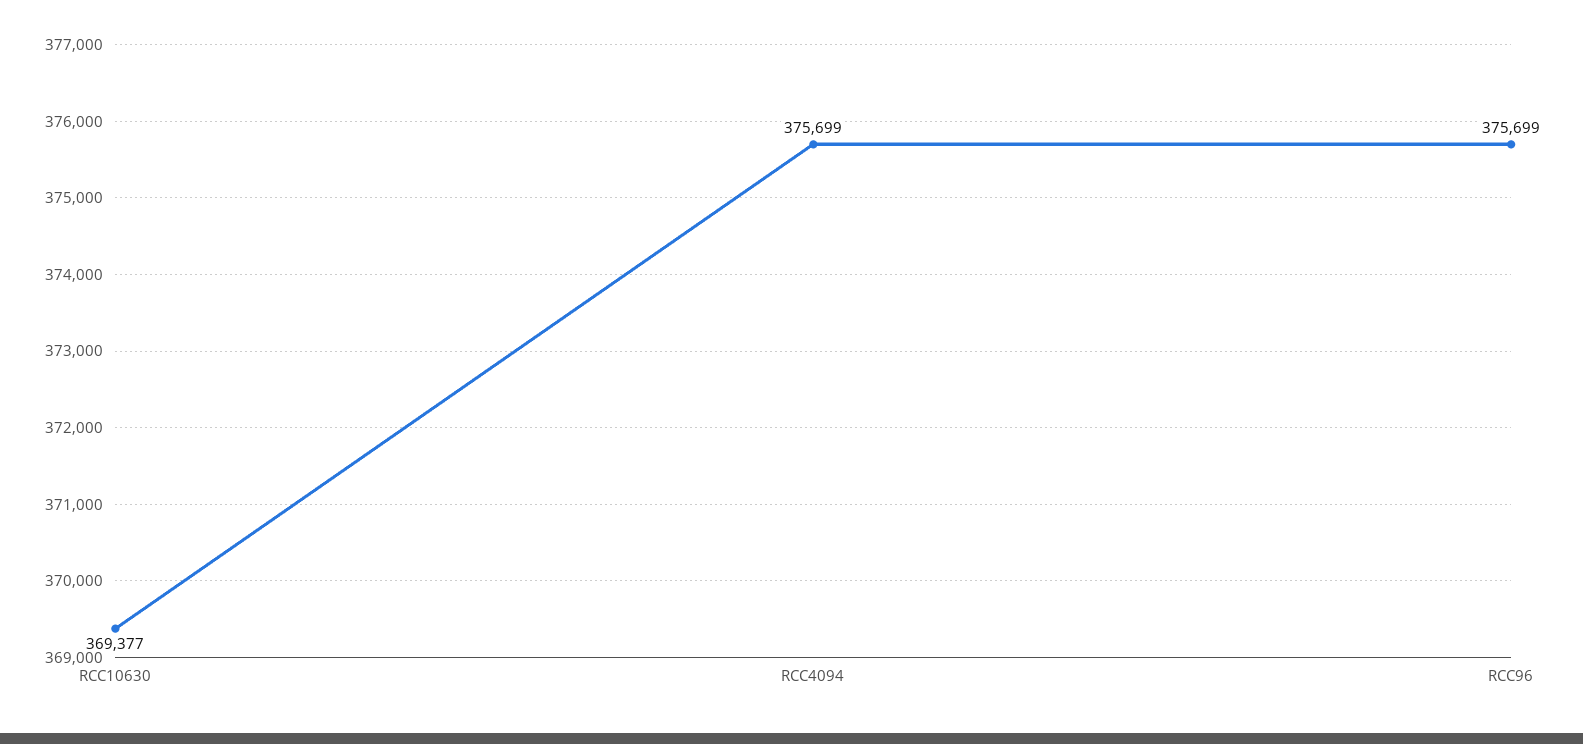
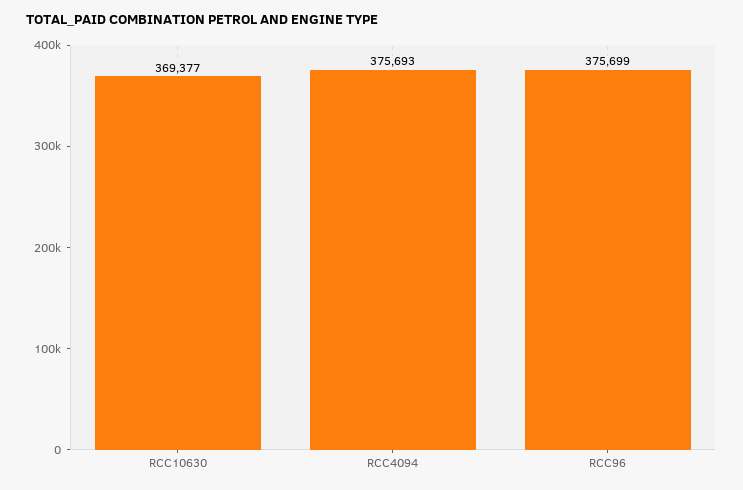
  {
    "RCC10630": 369377,
-   "RCC4094": 375699,
+   "RCC4094": 375693,
    "RCC96": 375699
  }

